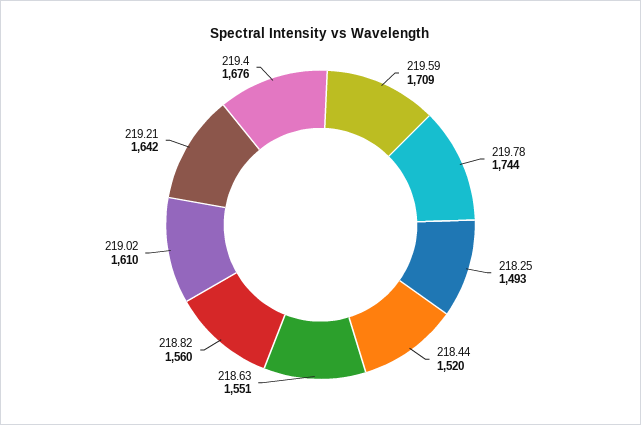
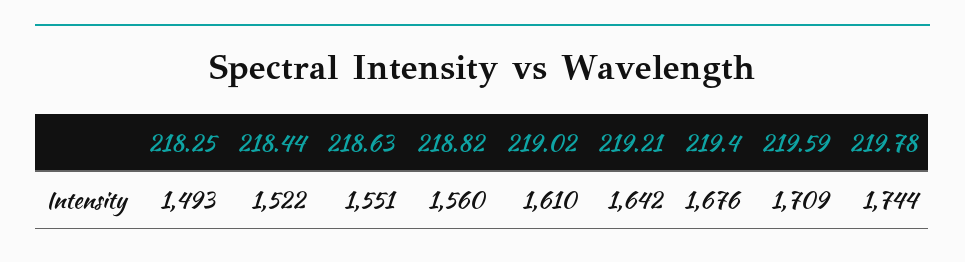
  {
    "219.59": 1709,
    "219.78": 1744,
    "218.25": 1493,
-   "218.44": 1520,
+   "218.44": 1522,
    "218.63": 1551,
    "218.82": 1560,
    "219.02": 1610,
    "219.21": 1642,
    "219.4": 1676
  }

